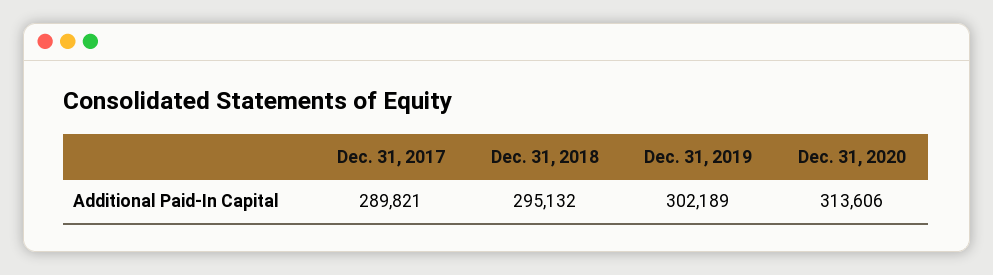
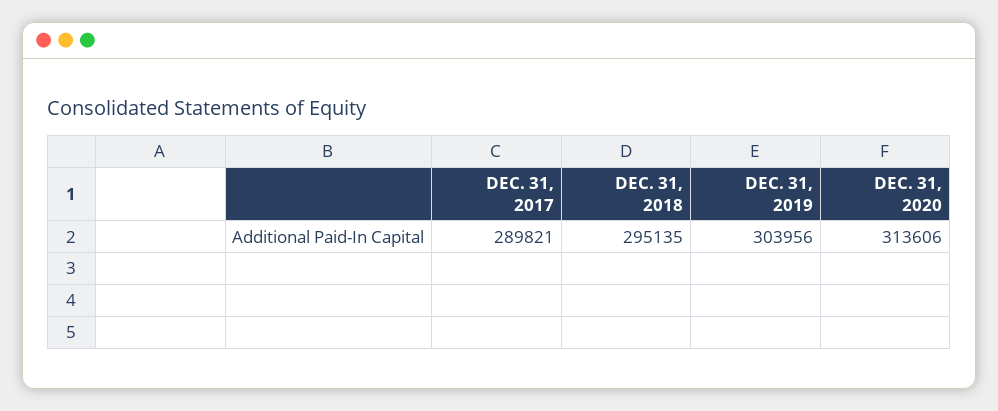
  {
    "Dec. 31, 2017": 289821,
-   "Dec. 31, 2018": 295132,
+   "Dec. 31, 2018": 295135,
-   "Dec. 31, 2019": 302189,
+   "Dec. 31, 2019": 303956,
    "Dec. 31, 2020": 313606
  }

